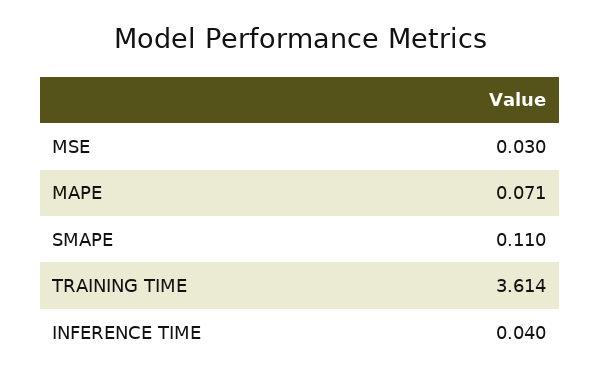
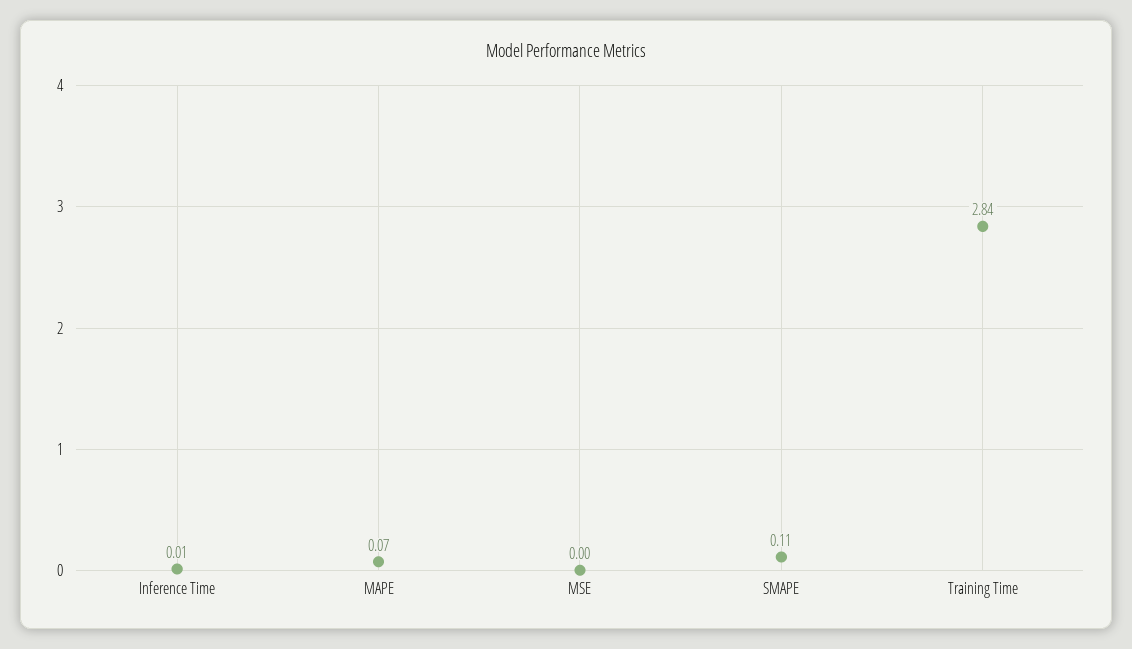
  {
-   "MSE": 0.03,
+   "MSE": 0,
    "MAPE": 0.071,
    "SMAPE": 0.11,
-   "TRAINING TIME": 3.614,
+   "TRAINING TIME": 2.84,
-   "INFERENCE TIME": 0.04
+   "INFERENCE TIME": 0.01
  }

